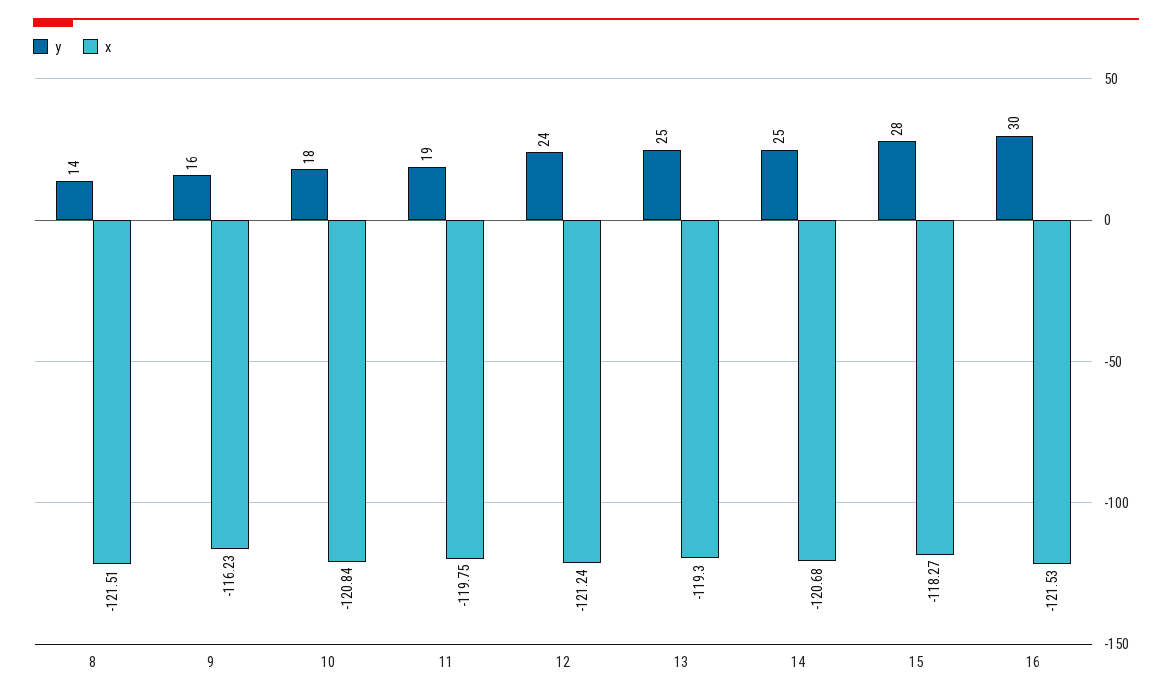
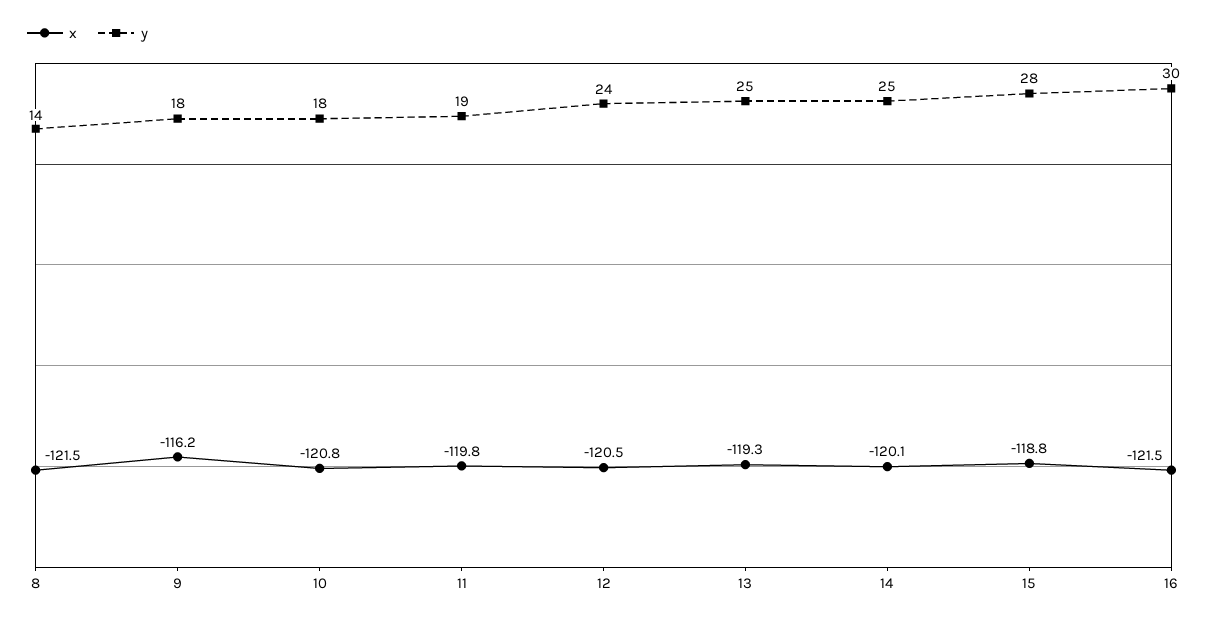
  {
    "y": {
      "8": 14,
-     "9": 16,
+     "9": 18,
      "10": 18,
      "11": 19,
      "12": 24,
      "13": 25,
      "14": 25,
      "15": 28,
      "16": 30
    },
    "x": {
      "8": -121.51,
      "9": -116.23,
      "10": -120.84,
      "11": -119.75,
-     "12": -121.24,
+     "12": -120.5,
      "13": -119.3,
-     "14": -120.68,
+     "14": -120.1,
-     "15": -118.27,
+     "15": -118.8,
      "16": -121.53
    }
  }

